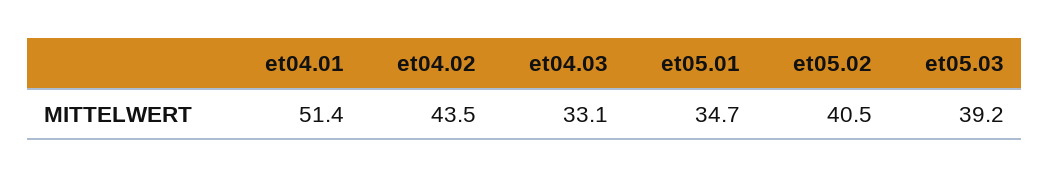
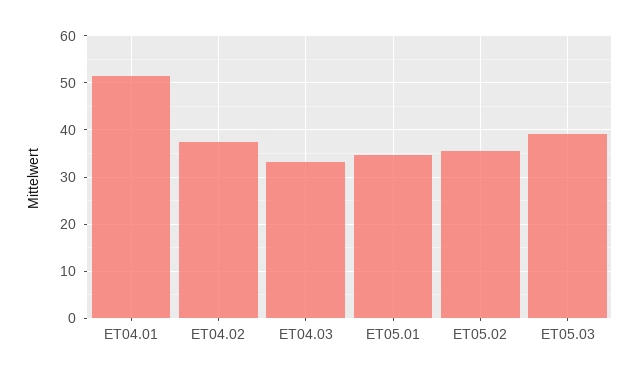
  {
    "et04.01": 51.4,
-   "et04.02": 43.5,
+   "et04.02": 38,
    "et04.03": 33.1,
    "et05.01": 34.7,
-   "et05.02": 40.5,
+   "et05.02": 36,
    "et05.03": 39.2
  }

